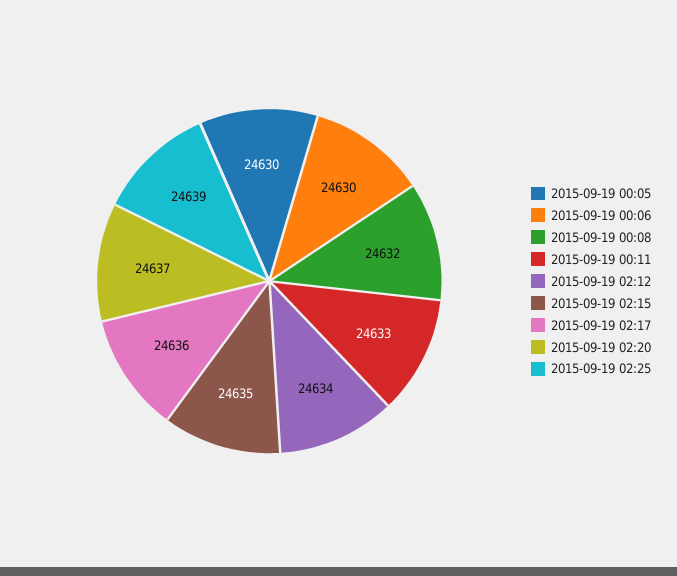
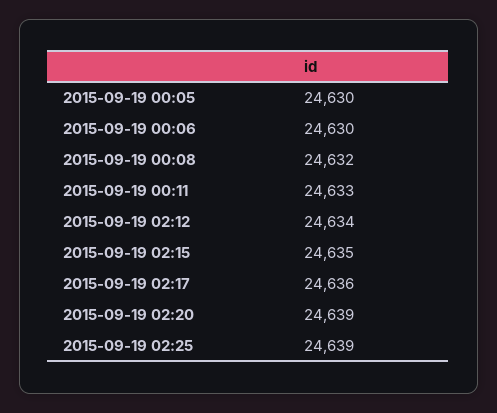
  {
    "2015-09-19 00:05": 24630,
    "2015-09-19 00:06": 24630,
    "2015-09-19 00:08": 24632,
    "2015-09-19 00:11": 24633,
    "2015-09-19 02:12": 24634,
    "2015-09-19 02:15": 24635,
    "2015-09-19 02:17": 24636,
-   "2015-09-19 02:20": 24637,
+   "2015-09-19 02:20": 24639,
    "2015-09-19 02:25": 24639
  }

